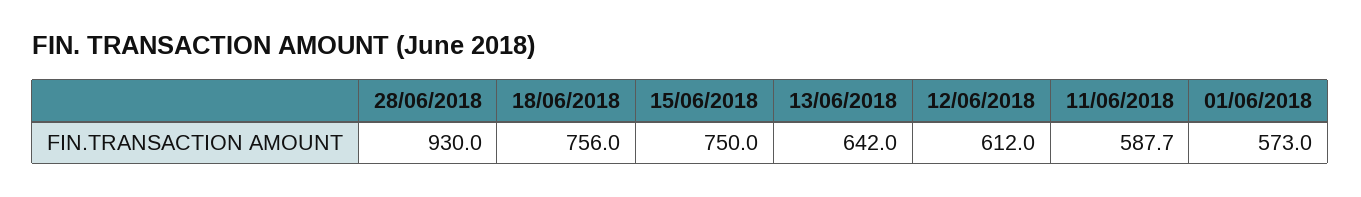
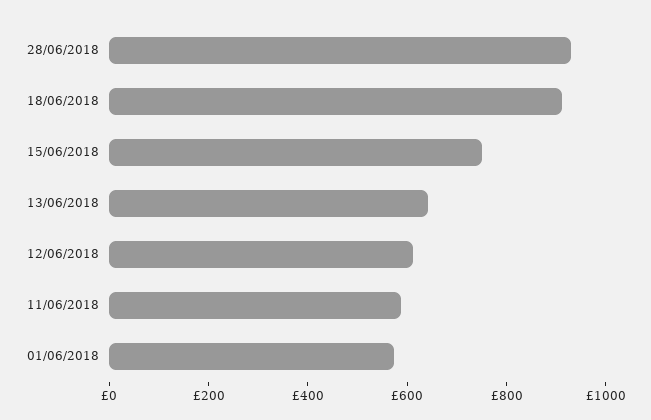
  {
    "28/06/2018": 930,
-   "18/06/2018": 756,
+   "18/06/2018": 900,
    "15/06/2018": 750,
    "13/06/2018": 642,
    "12/06/2018": 612,
    "11/06/2018": 587.7,
    "01/06/2018": 573
  }

